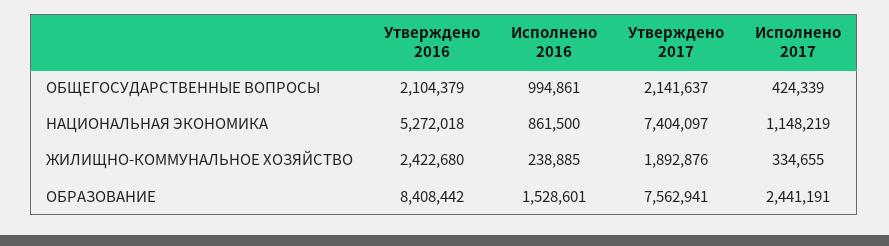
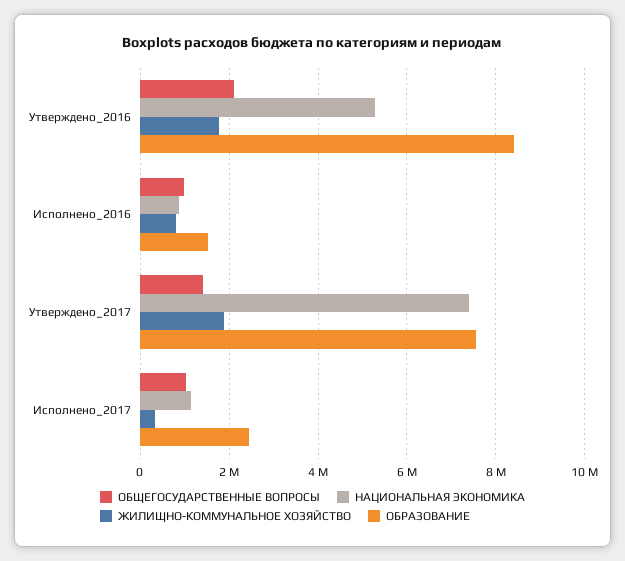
  {
    "ОБЩЕГОСУДАРСТВЕННЫЕ ВОПРОСЫ": {
      "Утверждено 2016": 2104379,
      "Исполнено 2016": 994861,
-     "Утверждено 2017": 2141637,
+     "Утверждено 2017": 1400000,
-     "Исполнено 2017": 424339
+     "Исполнено 2017": 1000000
    },
    "НАЦИОНАЛЬНАЯ ЭКОНОМИКА": {
      "Утверждено 2016": 5272018,
      "Исполнено 2016": 861500,
      "Утверждено 2017": 7404097,
      "Исполнено 2017": 1148219
    },
    "ЖИЛИЩНО-КОММУНАЛЬНОЕ ХОЗЯЙСТВО": {
-     "Утверждено 2016": 2422680,
+     "Утверждено 2016": 1800000,
-     "Исполнено 2016": 238885,
+     "Исполнено 2016": 800000,
      "Утверждено 2017": 1892876,
      "Исполнено 2017": 334655
    },
    "ОБРАЗОВАНИЕ": {
      "Утверждено 2016": 8408442,
      "Исполнено 2016": 1528601,
      "Утверждено 2017": 7562941,
      "Исполнено 2017": 2441191
    }
  }

